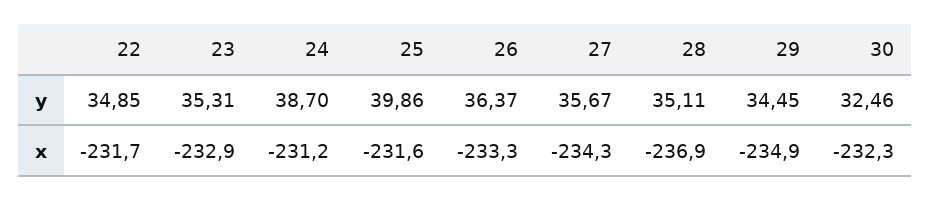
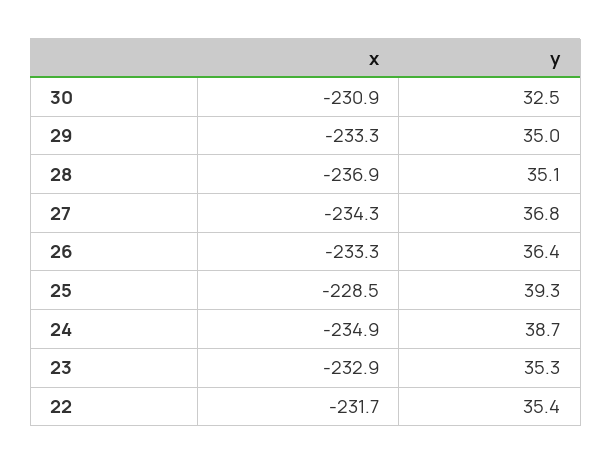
  {
    "22": {
-     "y": 34.85,
+     "y": 35.4,
      "x": -231.7
    },
    "23": {
      "y": 35.31,
      "x": -232.9
    },
    "24": {
      "y": 38.7,
-     "x": -231.2
+     "x": -234.9
    },
    "25": {
-     "y": 39.86,
+     "y": 39.3,
-     "x": -231.6
+     "x": -228.5
    },
    "26": {
      "y": 36.37,
      "x": -233.3
    },
    "27": {
-     "y": 35.67,
+     "y": 36.8,
      "x": -234.3
    },
    "28": {
      "y": 35.11,
      "x": -236.9
    },
    "29": {
-     "y": 34.45,
+     "y": 35,
-     "x": -234.9
+     "x": -233.3
    },
    "30": {
      "y": 32.46,
-     "x": -232.3
+     "x": -230.9
    }
  }

